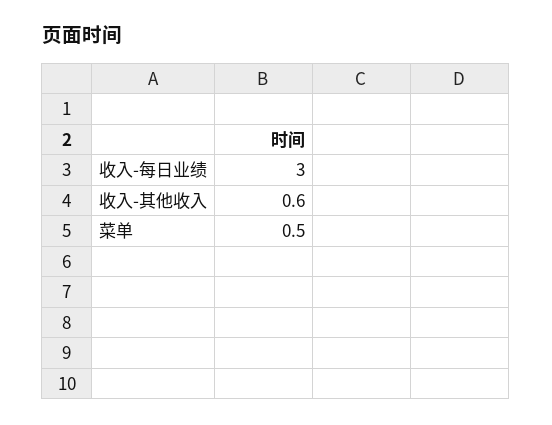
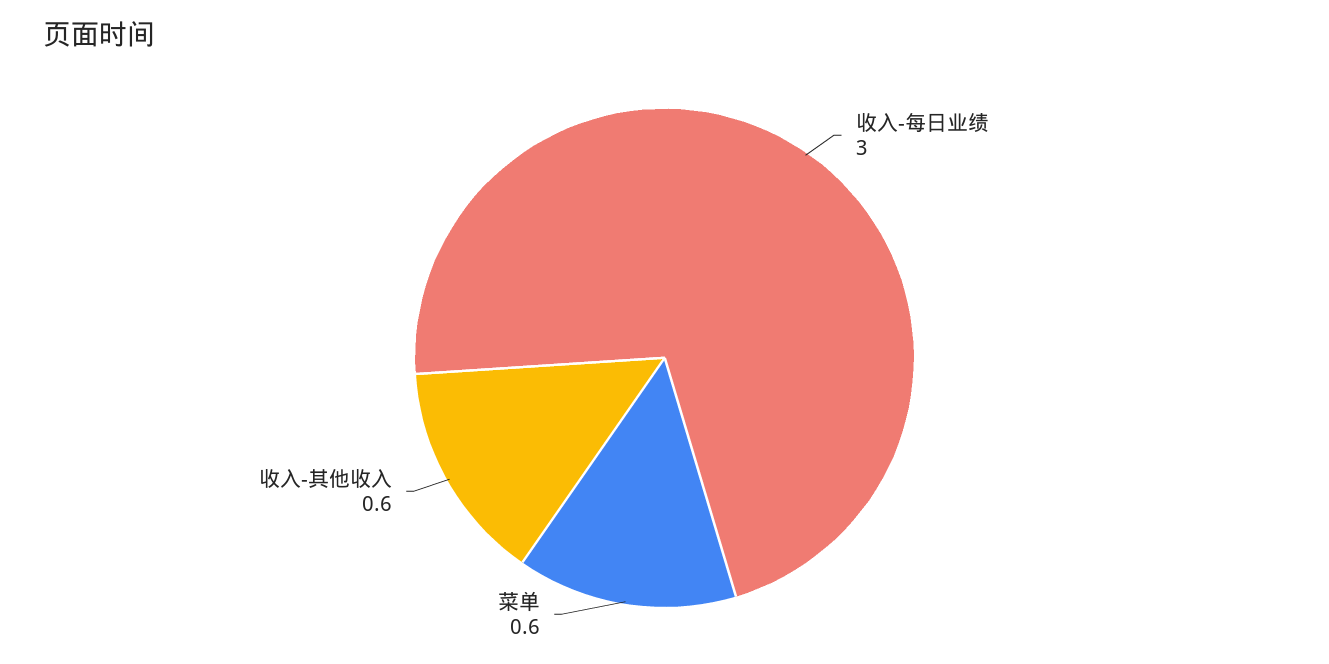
  {
    "收入-每日业绩": 3,
    "收入-其他收入": 0.6,
-   "菜单": 0.5
+   "菜单": 0.6
  }

